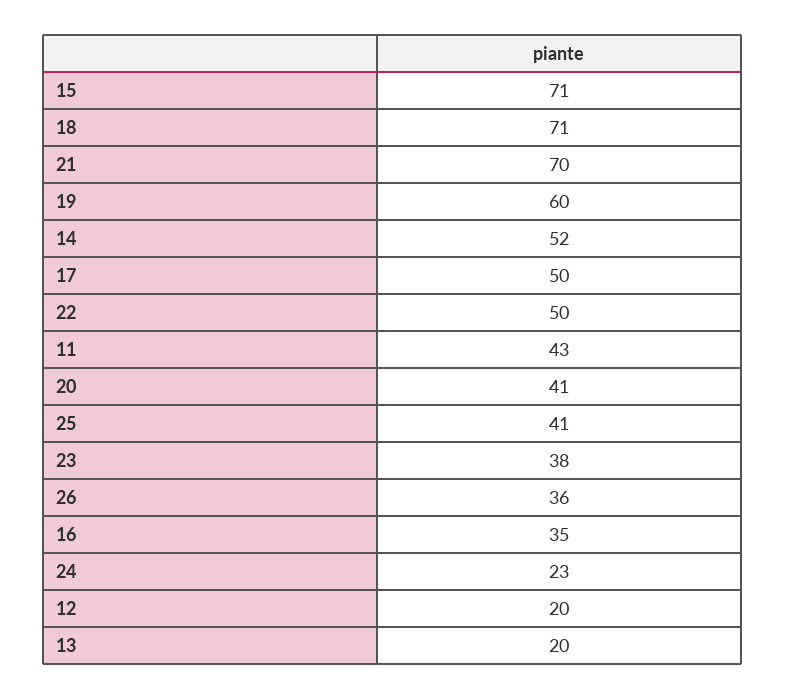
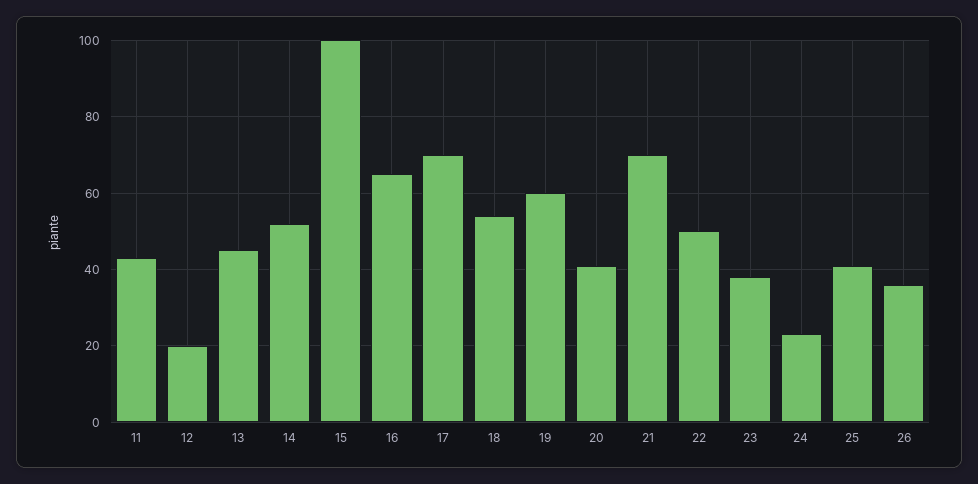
  {
-   "15": 71,
+   "15": 100,
-   "18": 71,
+   "18": 55,
    "21": 70,
    "19": 60,
    "14": 52,
-   "17": 50,
+   "17": 70,
    "22": 50,
    "11": 43,
    "20": 41,
    "25": 41,
    "23": 38,
    "26": 36,
-   "16": 35,
+   "16": 65,
    "24": 23,
    "12": 20,
-   "13": 20
+   "13": 45
  }

